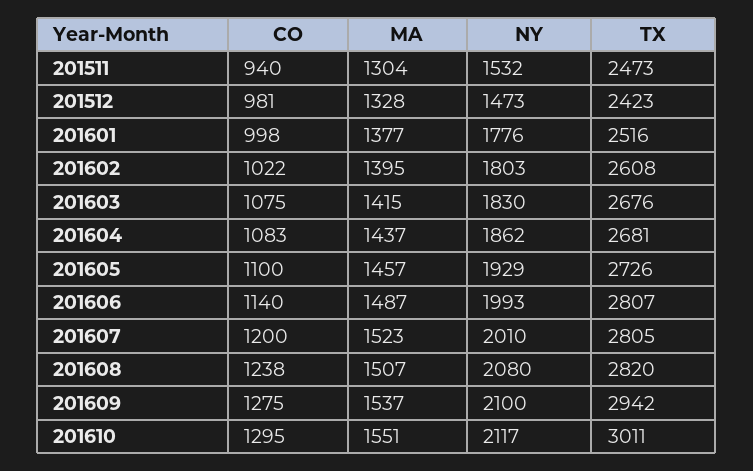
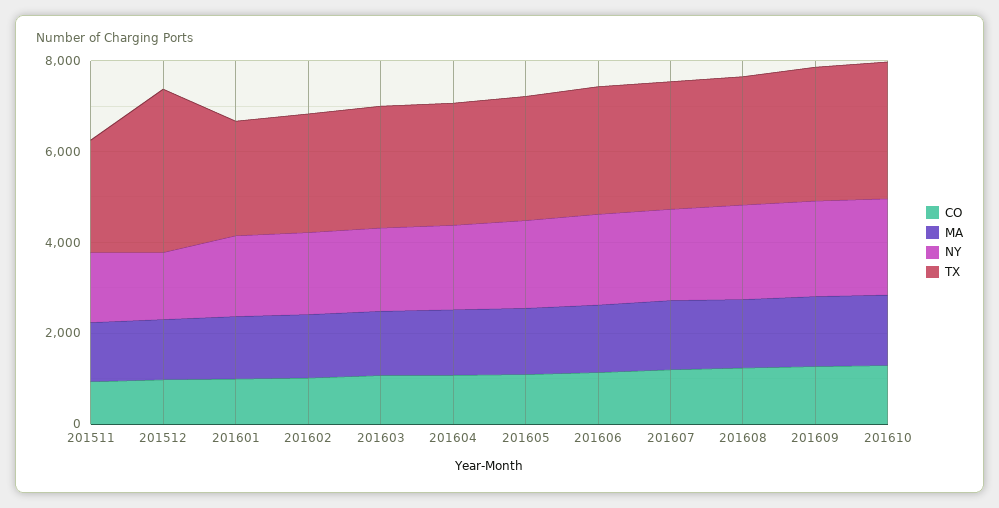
  {
    "CO": {
      "201511": 940,
      "201512": 981,
      "201601": 998,
      "201602": 1022,
      "201603": 1075,
      "201604": 1083,
      "201605": 1100,
      "201606": 1140,
      "201607": 1200,
      "201608": 1238,
      "201609": 1275,
      "201610": 1295
    },
    "MA": {
      "201511": 1304,
      "201512": 1328,
      "201601": 1377,
      "201602": 1395,
      "201603": 1415,
      "201604": 1437,
      "201605": 1457,
      "201606": 1487,
      "201607": 1523,
      "201608": 1507,
      "201609": 1537,
      "201610": 1551
    },
    "NY": {
      "201511": 1532,
      "201512": 1473,
      "201601": 1776,
      "201602": 1803,
      "201603": 1830,
      "201604": 1862,
      "201605": 1929,
      "201606": 1993,
      "201607": 2010,
      "201608": 2080,
      "201609": 2100,
      "201610": 2117
    },
    "TX": {
      "201511": 2473,
-     "201512": 2423,
+     "201512": 3500,
      "201601": 2516,
      "201602": 2608,
      "201603": 2676,
      "201604": 2681,
      "201605": 2726,
      "201606": 2807,
      "201607": 2805,
      "201608": 2820,
      "201609": 2942,
      "201610": 3011
    }
  }

